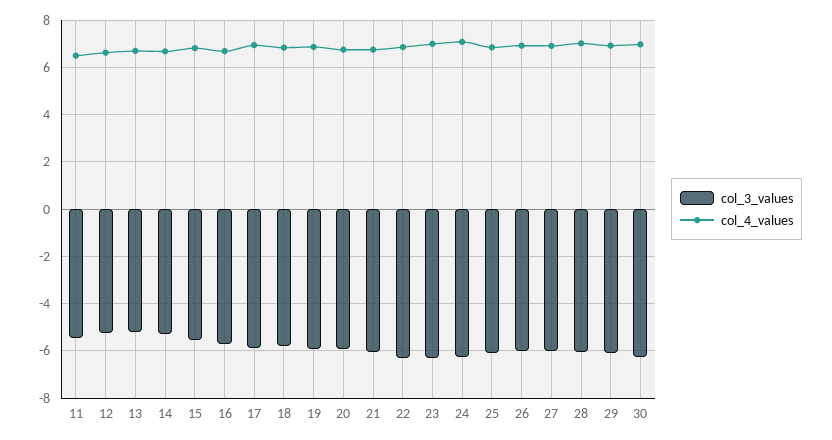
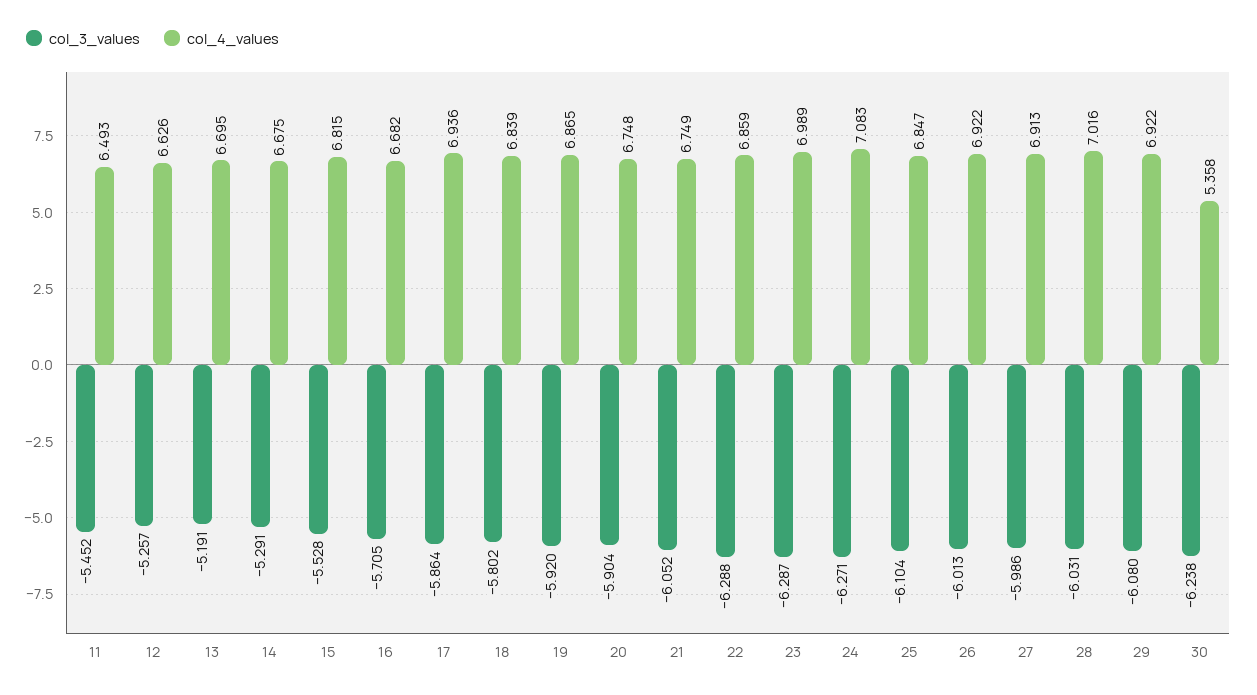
  {
    "col_3_values": {
      "11": -5.452,
      "12": -5.257,
      "13": -5.191,
      "14": -5.291,
      "15": -5.528,
      "16": -5.705,
      "17": -5.864,
      "18": -5.802,
      "19": -5.92,
      "20": -5.904,
      "21": -6.052,
      "22": -6.288,
      "23": -6.287,
      "24": -6.271,
      "25": -6.104,
      "26": -6.013,
      "27": -5.986,
      "28": -6.031,
      "29": -6.08,
      "30": -6.238
    },
    "col_4_values": {
      "11": 6.493,
      "12": 6.626,
      "13": 6.695,
      "14": 6.675,
      "15": 6.815,
      "16": 6.682,
      "17": 6.936,
      "18": 6.839,
      "19": 6.865,
      "20": 6.748,
      "21": 6.749,
      "22": 6.859,
      "23": 6.989,
      "24": 7.083,
      "25": 6.847,
      "26": 6.922,
      "27": 6.913,
      "28": 7.016,
      "29": 6.922,
-     "30": 7
+     "30": 5.358
    }
  }

